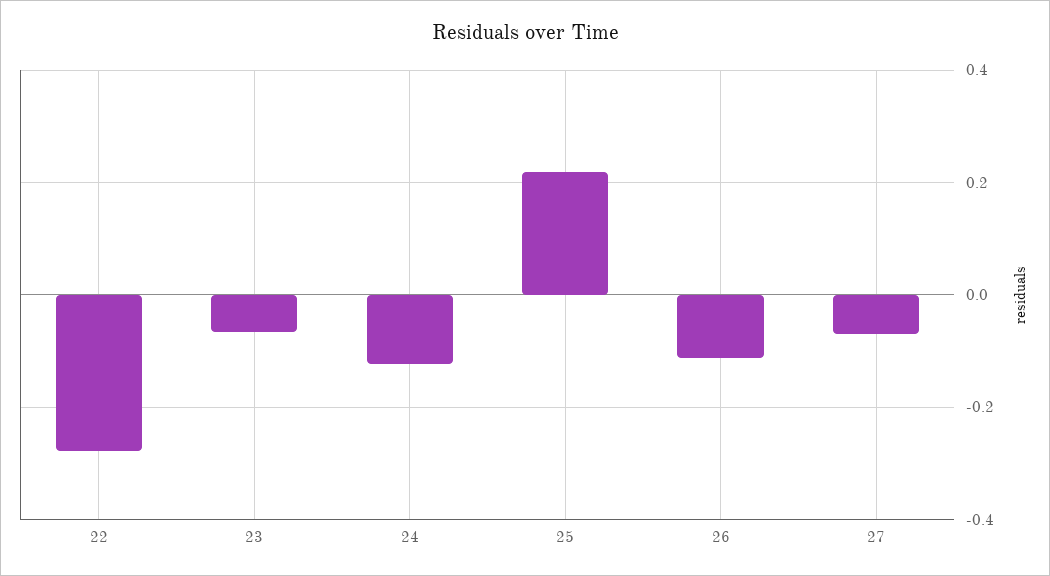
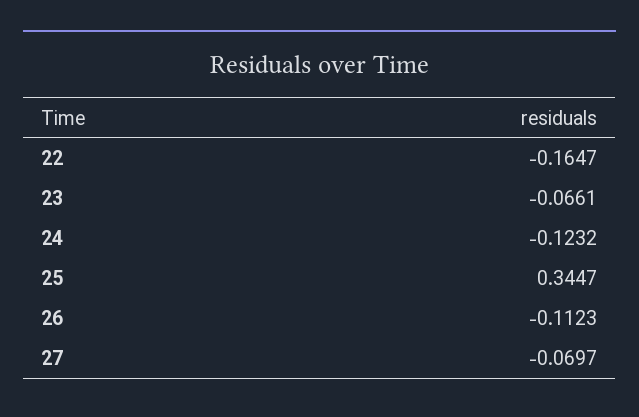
  {
-   "22": -0.28,
+   "22": -0.1647,
    "23": -0.0661,
    "24": -0.1232,
-   "25": 0.22,
+   "25": 0.3447,
    "26": -0.1123,
    "27": -0.0697
  }

